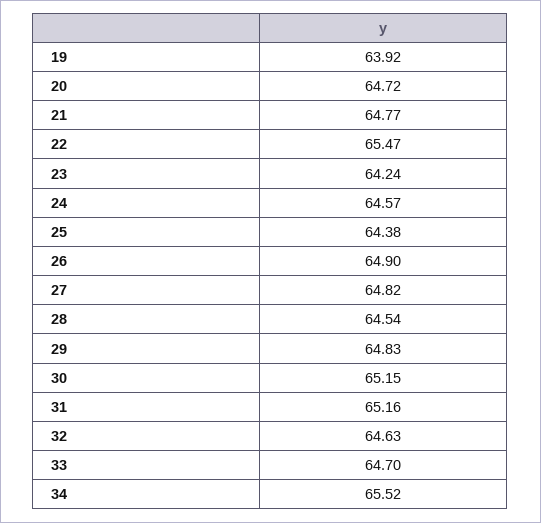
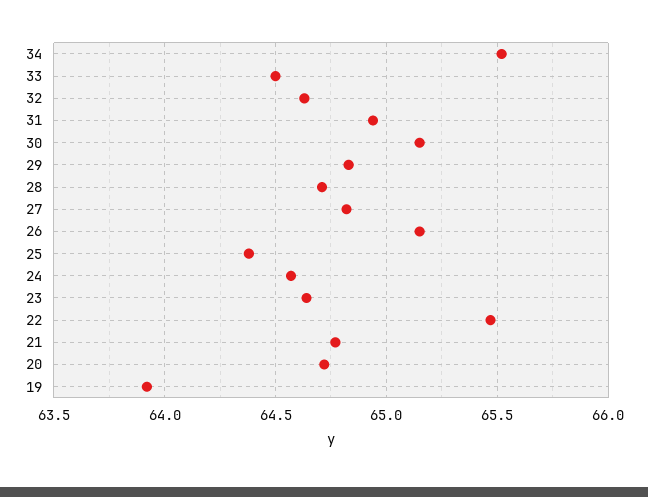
  {
    "19": 63.92,
    "20": 64.72,
    "21": 64.77,
    "22": 65.47,
-   "23": 64.24,
+   "23": 64.65,
    "24": 64.57,
    "25": 64.38,
-   "26": 64.9,
+   "26": 65.15,
    "27": 64.82,
-   "28": 64.54,
+   "28": 64.7,
    "29": 64.83,
    "30": 65.15,
-   "31": 65.16,
+   "31": 64.95,
    "32": 64.63,
-   "33": 64.7,
+   "33": 64.5,
    "34": 65.52
  }

